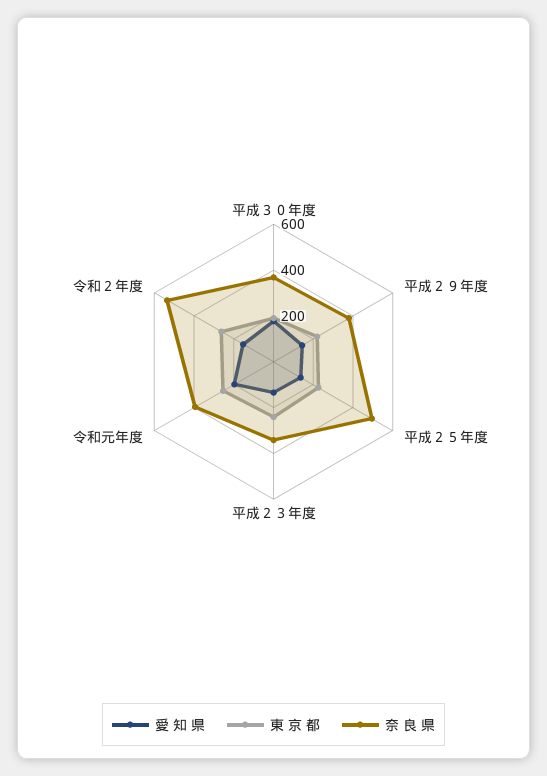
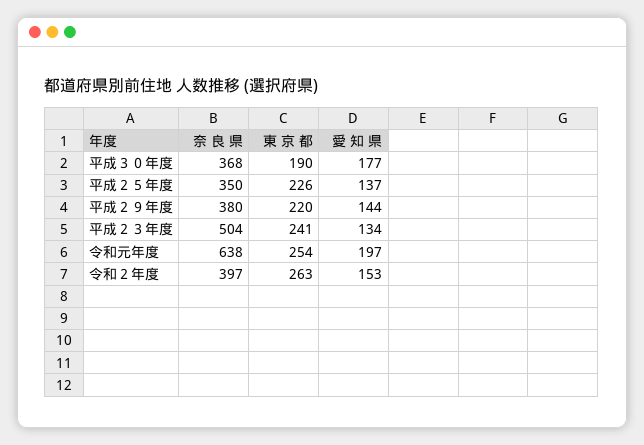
  {
    "愛 知 県": {
      "平成３０年度": 177,
      "平成２９年度": 144,
      "平成２５年度": 137,
      "平成２３年度": 134,
      "令和元年度": 197,
      "令和２年度": 153
    },
    "東 京 都": {
      "平成３０年度": 190,
      "平成２９年度": 220,
      "平成２５年度": 226,
      "平成２３年度": 241,
      "令和元年度": 254,
      "令和２年度": 263
    },
    "奈 良 県": {
      "平成３０年度": 368,
      "平成２９年度": 380,
-     "平成２５年度": 500,
+     "平成２５年度": 350,
-     "平成２３年度": 350,
+     "平成２３年度": 504,
-     "令和元年度": 400,
+     "令和元年度": 638,
-     "令和２年度": 550
+     "令和２年度": 397
    }
  }

